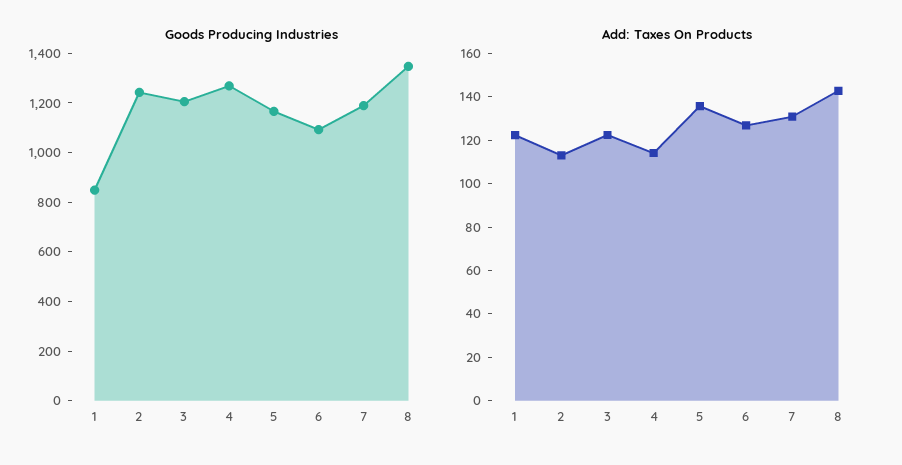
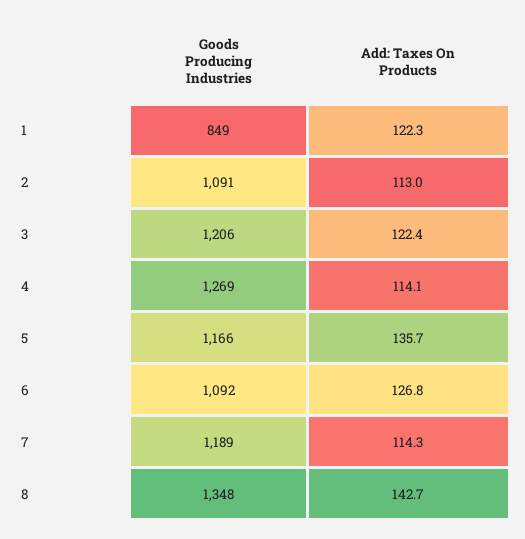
  {
    "Goods Producing Industries": {
      "1": 849,
-     "2": 1250,
+     "2": 1091,
      "3": 1206,
      "4": 1269,
      "5": 1166,
      "6": 1092,
      "7": 1189,
      "8": 1348
    },
    "Add: Taxes On Products": {
      "1": 122.3,
      "2": 113,
      "3": 122.4,
      "4": 114.1,
      "5": 135.7,
      "6": 126.8,
-     "7": 130,
+     "7": 114.3,
      "8": 142.7
    }
  }

